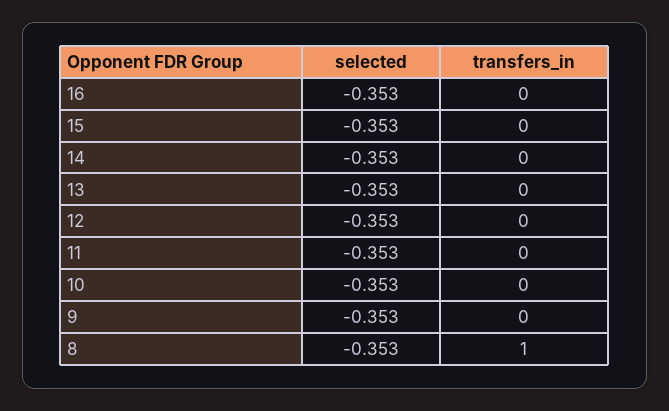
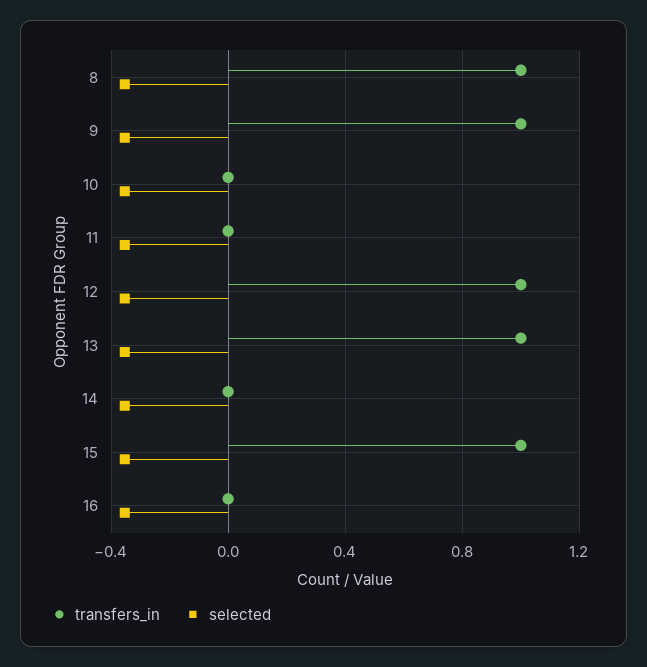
  {
    "selected": {
      "16": -0.353,
      "15": -0.353,
      "14": -0.353,
      "13": -0.353,
      "12": -0.353,
      "11": -0.353,
      "10": -0.353,
      "9": -0.353,
      "8": -0.353
    },
    "transfers_in": {
      "16": 0,
-     "15": 0,
+     "15": 1,
      "14": 0,
-     "13": 0,
+     "13": 1,
-     "12": 0,
+     "12": 1,
      "11": 0,
      "10": 0,
-     "9": 0,
+     "9": 1,
      "8": 1
    }
  }

